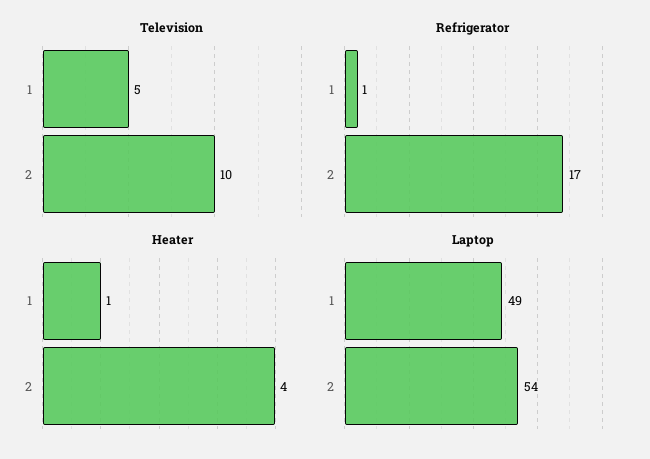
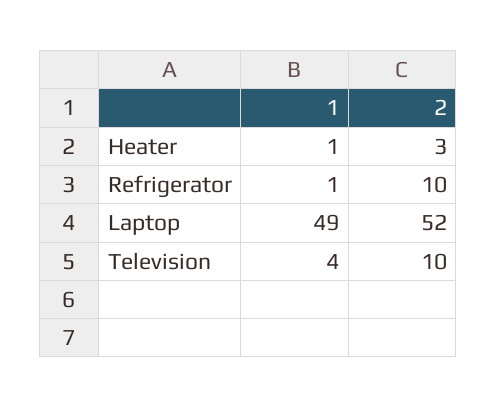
  {
    "Television": {
-     "1": 5,
+     "1": 4,
      "2": 10
    },
    "Refrigerator": {
      "1": 1,
-     "2": 17
+     "2": 10
    },
    "Heater": {
      "1": 1,
-     "2": 4
+     "2": 3
    },
    "Laptop": {
      "1": 49,
-     "2": 54
+     "2": 52
    }
  }

